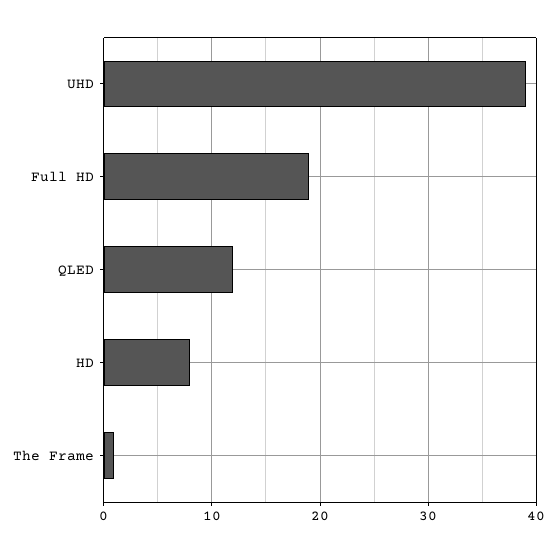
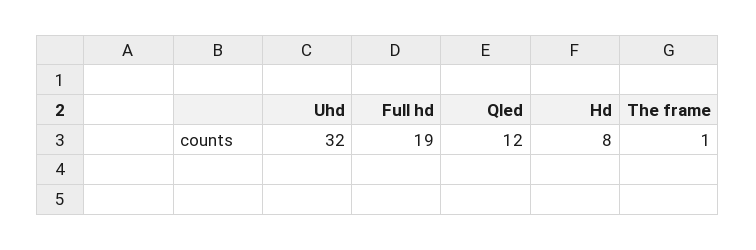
  {
-   "UHD": 39,
+   "UHD": 32,
    "Full HD": 19,
    "QLED": 12,
    "HD": 8,
    "The Frame": 1
  }

